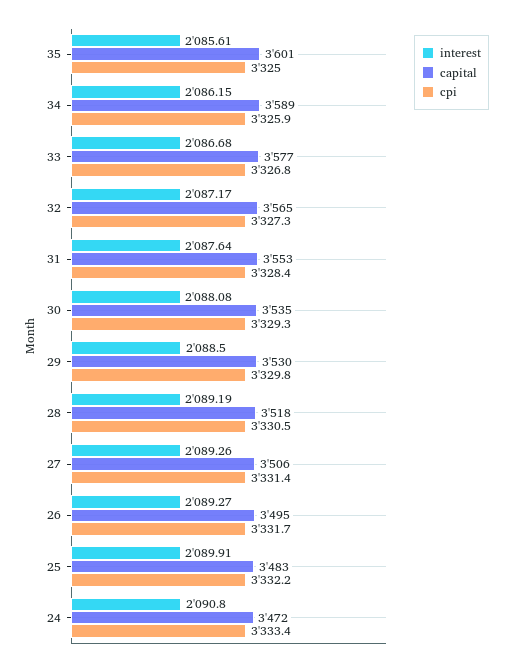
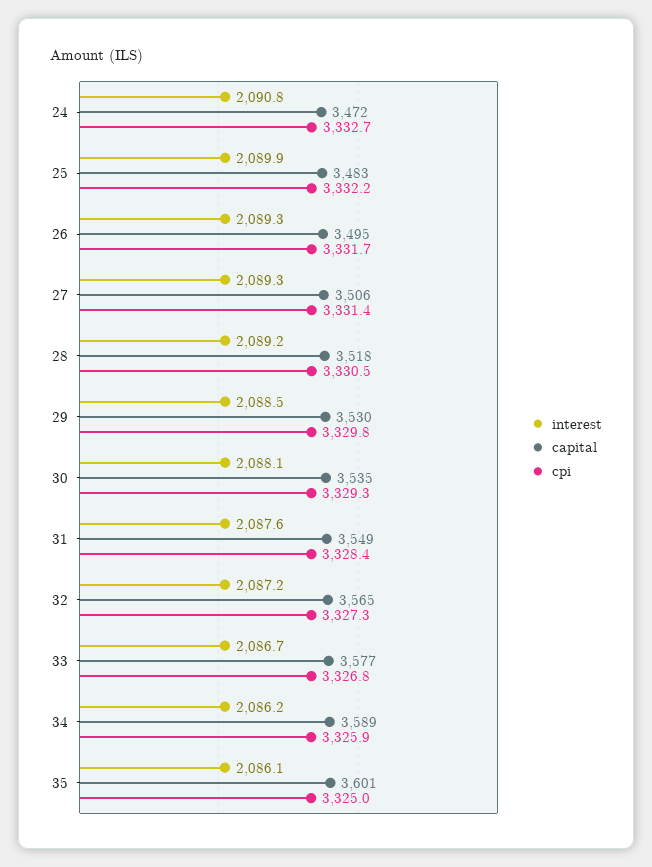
  {
    "interest": {
-     "35": 2085.61,
+     "35": 2086.1,
      "34": 2086.15,
      "33": 2086.68,
      "32": 2087.17,
      "31": 2087.64,
      "30": 2088.08,
      "29": 2088.5,
      "28": 2089.19,
      "27": 2089.26,
      "26": 2089.27,
      "25": 2089.91,
      "24": 2090.8
    },
    "capital": {
      "35": 3601,
      "34": 3589,
      "33": 3577,
      "32": 3565,
-     "31": 3553,
+     "31": 3549,
      "30": 3535,
      "29": 3530,
      "28": 3518,
      "27": 3506,
      "26": 3495,
      "25": 3483,
      "24": 3472
    },
    "cpi": {
      "35": 3325,
      "34": 3325.9,
      "33": 3326.8,
      "32": 3327.3,
      "31": 3328.4,
      "30": 3329.3,
      "29": 3329.8,
      "28": 3330.5,
      "27": 3331.4,
      "26": 3331.7,
      "25": 3332.2,
-     "24": 3333.4
+     "24": 3332.7
    }
  }

